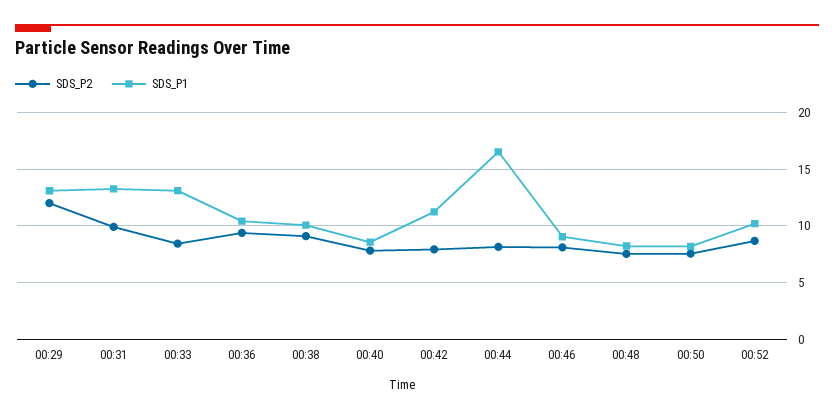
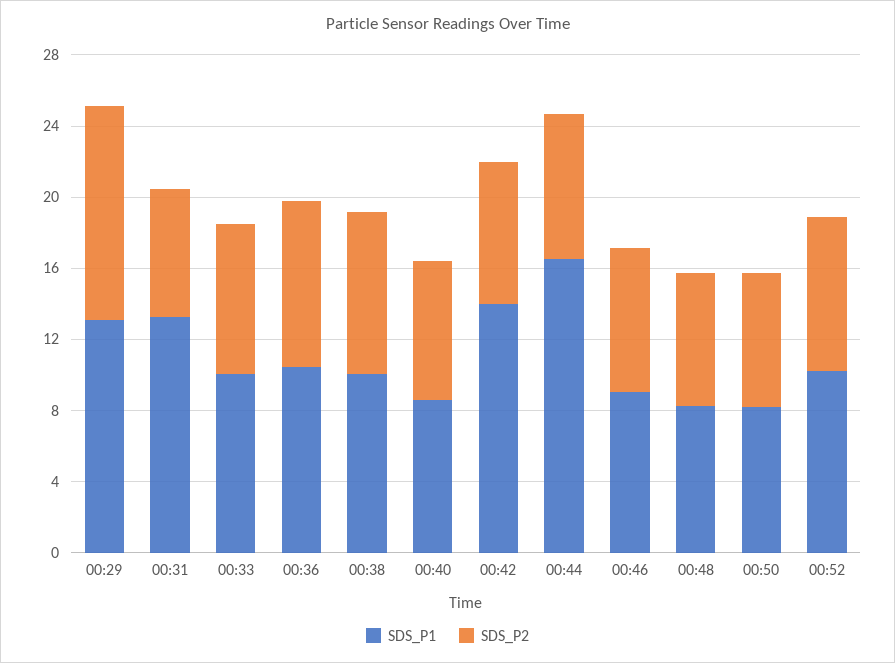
  {
    "SDS_P2": {
      "00:29": 12,
-     "00:31": 10,
+     "00:31": 7,
      "00:33": 8,
      "00:36": 9,
      "00:38": 9,
      "00:40": 8,
      "00:42": 8,
      "00:44": 8,
      "00:46": 8,
      "00:48": 8,
      "00:50": 8,
      "00:52": 9
    },
    "SDS_P1": {
      "00:29": 13,
      "00:31": 13,
-     "00:33": 13,
+     "00:33": 10,
      "00:36": 10,
      "00:38": 10,
      "00:40": 9,
-     "00:42": 11,
+     "00:42": 14,
      "00:44": 17,
      "00:46": 9,
      "00:48": 8,
      "00:50": 8,
      "00:52": 10
    }
  }

